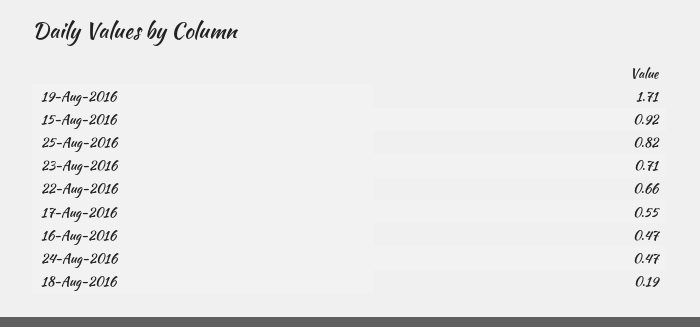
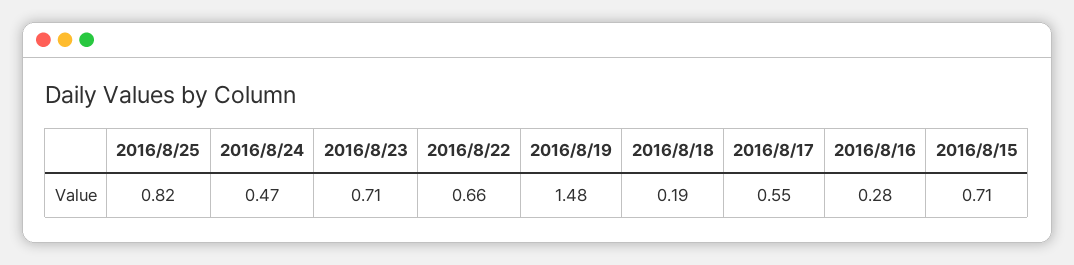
  {
-   "19-Aug-2016": 1.71,
+   "19-Aug-2016": 1.48,
-   "15-Aug-2016": 0.92,
+   "15-Aug-2016": 0.71,
    "25-Aug-2016": 0.82,
    "23-Aug-2016": 0.71,
    "22-Aug-2016": 0.66,
    "17-Aug-2016": 0.55,
-   "16-Aug-2016": 0.47,
+   "16-Aug-2016": 0.28,
    "24-Aug-2016": 0.47,
    "18-Aug-2016": 0.19
  }

